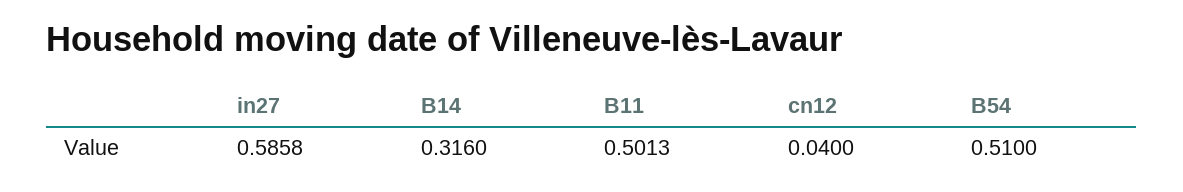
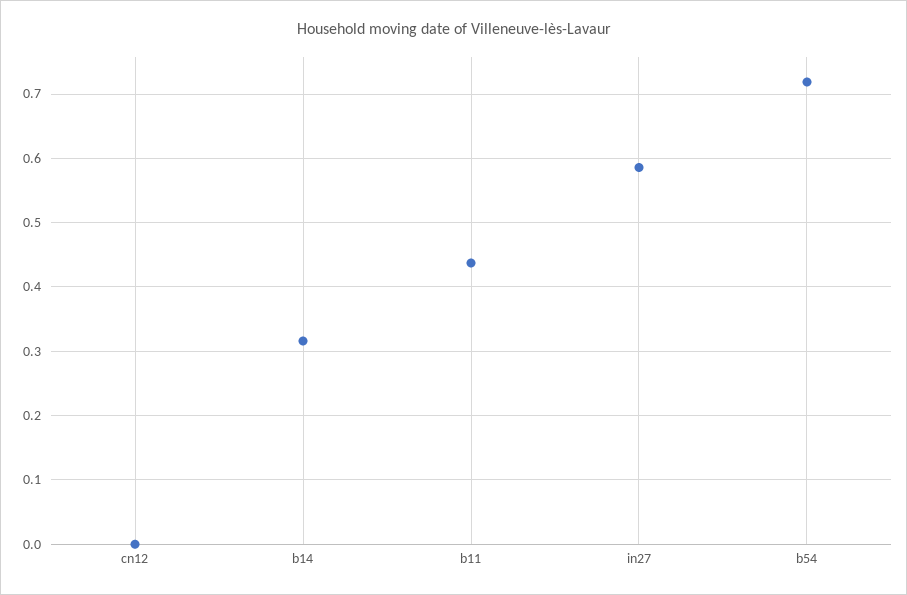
  {
    "in27": 0.5858,
    "B14": 0.316,
-   "B11": 0.5013,
+   "B11": 0.44,
-   "cn12": 0.04,
+   "cn12": 0,
-   "B54": 0.51
+   "B54": 0.72
  }

